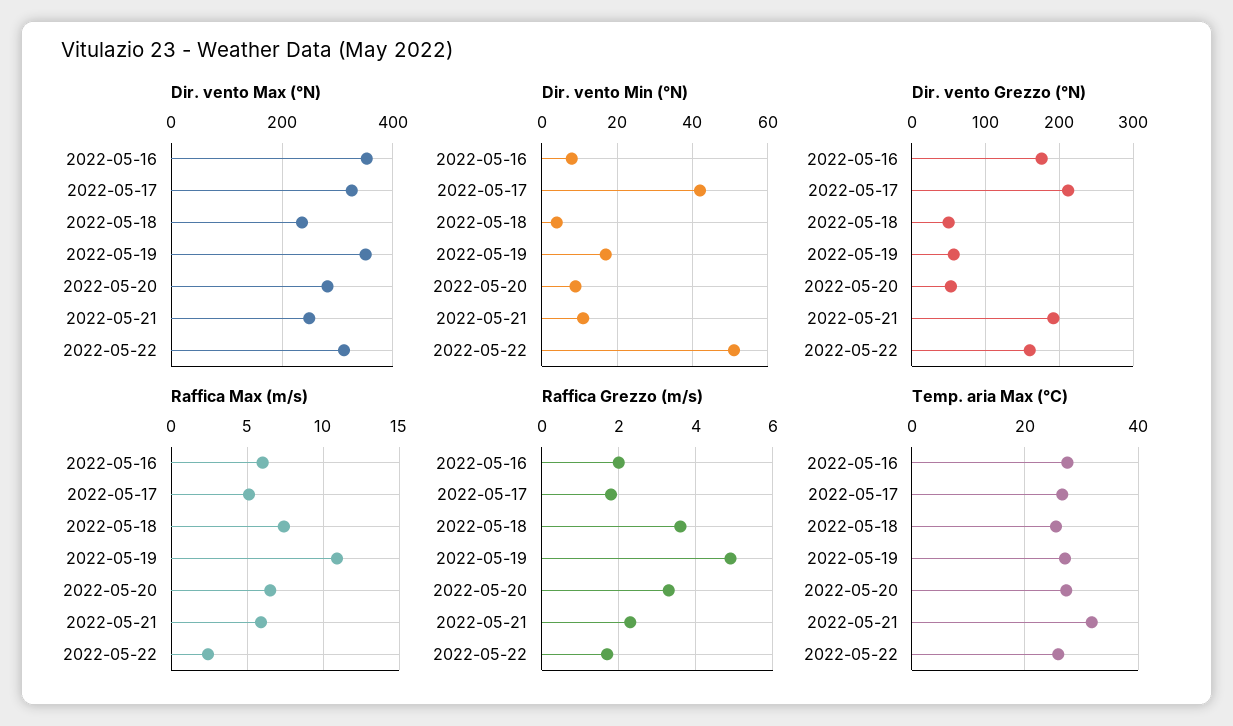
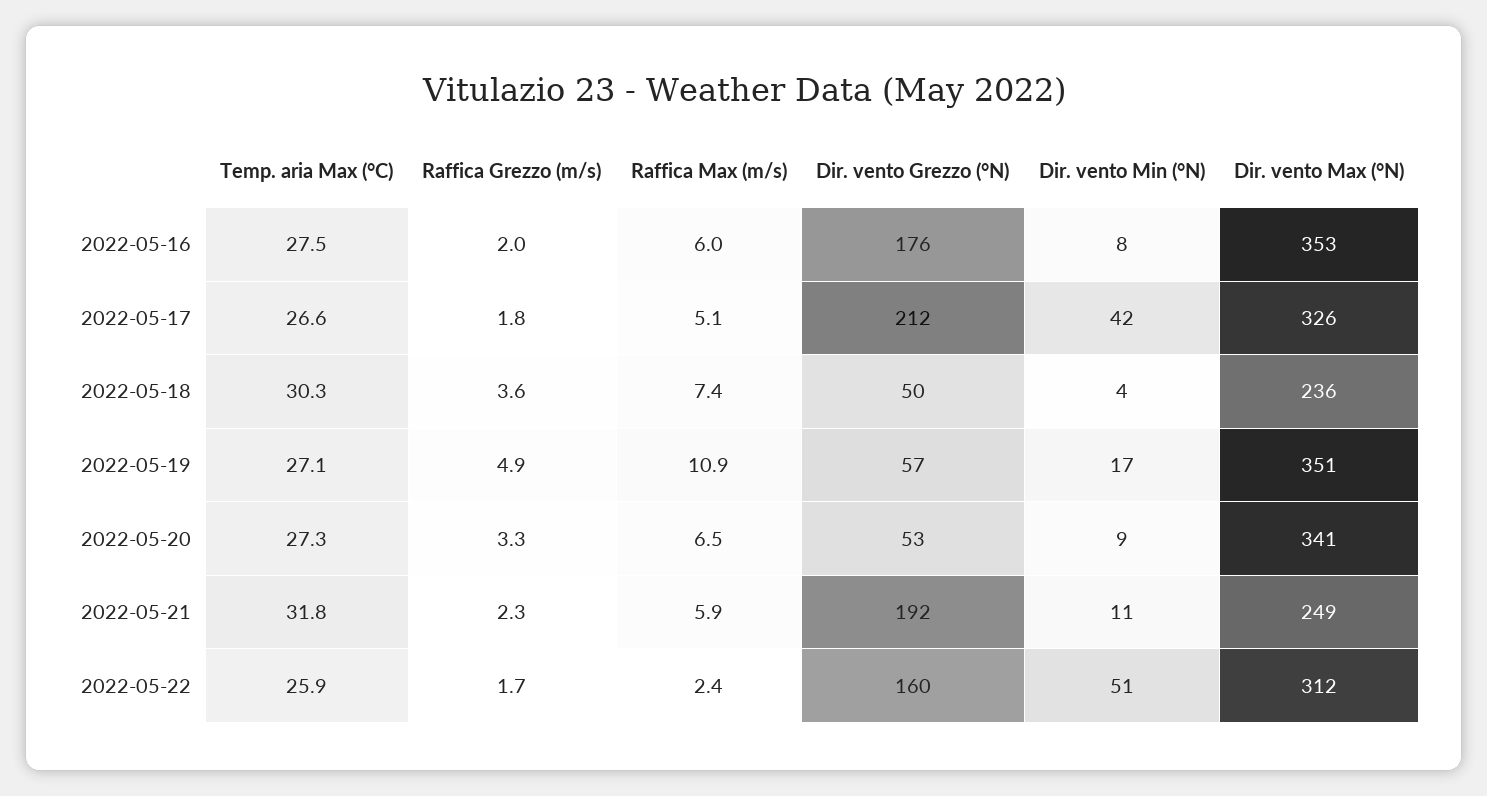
  {
    "Dir. vento Max (°N)": {
      "2022-05-16": 353,
      "2022-05-17": 326,
      "2022-05-18": 236,
      "2022-05-19": 351,
-     "2022-05-20": 280,
+     "2022-05-20": 341,
      "2022-05-21": 249,
      "2022-05-22": 312
    },
    "Dir. vento Min (°N)": {
      "2022-05-16": 8,
      "2022-05-17": 42,
      "2022-05-18": 4,
      "2022-05-19": 17,
      "2022-05-20": 9,
      "2022-05-21": 11,
      "2022-05-22": 51
    },
    "Dir. vento Grezzo (°N)": {
      "2022-05-16": 176,
      "2022-05-17": 212,
      "2022-05-18": 50,
      "2022-05-19": 57,
      "2022-05-20": 53,
      "2022-05-21": 192,
      "2022-05-22": 160
    },
    "Raffica Max (m/s)": {
      "2022-05-16": 6,
      "2022-05-17": 5.1,
      "2022-05-18": 7.4,
      "2022-05-19": 10.9,
      "2022-05-20": 6.5,
      "2022-05-21": 5.9,
      "2022-05-22": 2.4
    },
    "Raffica Grezzo (m/s)": {
      "2022-05-16": 2,
      "2022-05-17": 1.8,
      "2022-05-18": 3.6,
      "2022-05-19": 4.9,
      "2022-05-20": 3.3,
      "2022-05-21": 2.3,
      "2022-05-22": 1.7
    },
    "Temp. aria Max (°C)": {
      "2022-05-16": 27.5,
      "2022-05-17": 26.6,
-     "2022-05-18": 26,
+     "2022-05-18": 30.3,
      "2022-05-19": 27.1,
      "2022-05-20": 27.3,
      "2022-05-21": 31.8,
      "2022-05-22": 25.9
    }
  }

